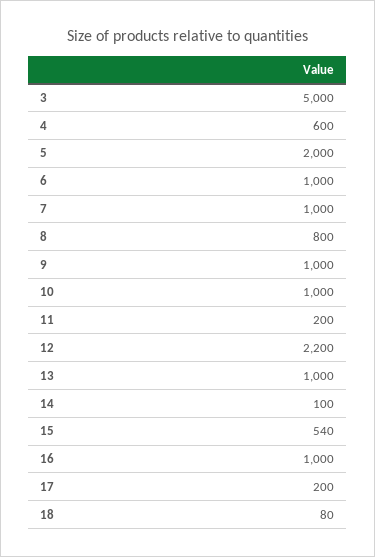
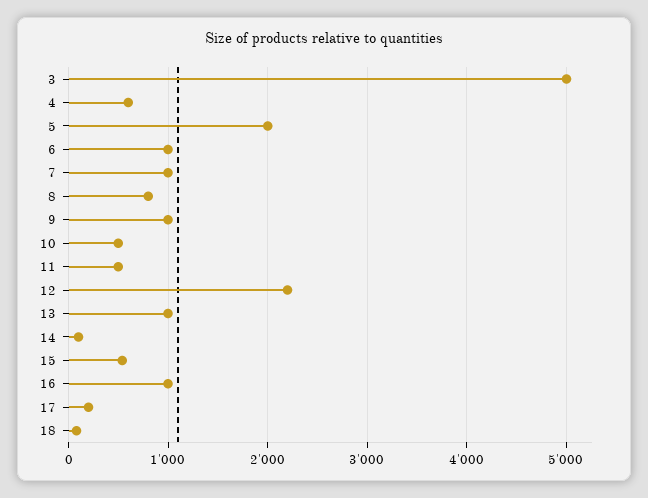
  {
    "3": 5000,
    "4": 600,
    "5": 2000,
    "6": 1000,
    "7": 1000,
    "8": 800,
    "9": 1000,
-   "10": 1000,
+   "10": 500,
-   "11": 200,
+   "11": 500,
    "12": 2200,
    "13": 1000,
    "14": 100,
    "15": 540,
    "16": 1000,
    "17": 200,
    "18": 80
  }

